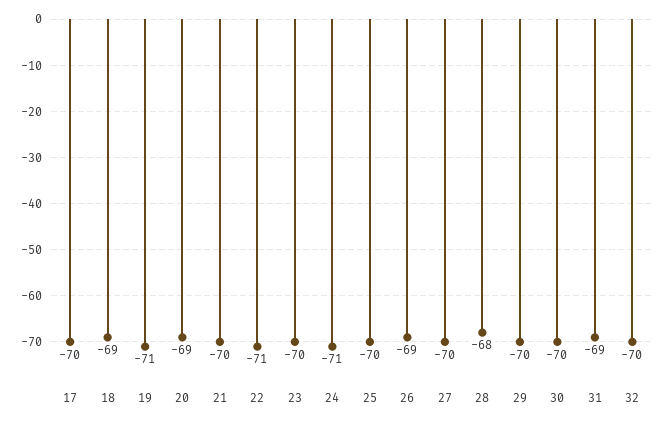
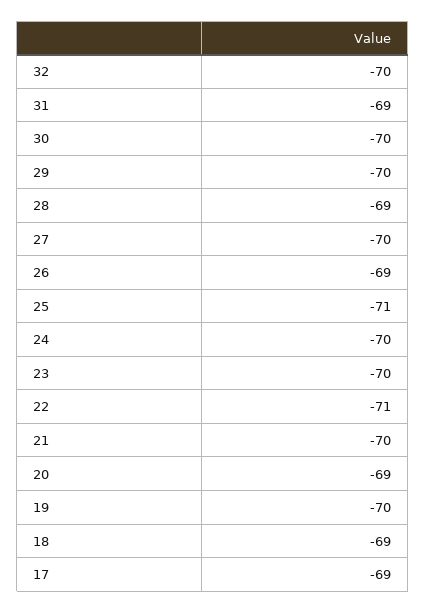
  {
-   "17": -70,
+   "17": -69,
    "18": -69,
-   "19": -71,
+   "19": -70,
    "20": -69,
    "21": -70,
    "22": -71,
    "23": -70,
-   "24": -71,
+   "24": -70,
-   "25": -70,
+   "25": -71,
    "26": -69,
    "27": -70,
-   "28": -68,
+   "28": -69,
    "29": -70,
    "30": -70,
    "31": -69,
    "32": -70
  }

